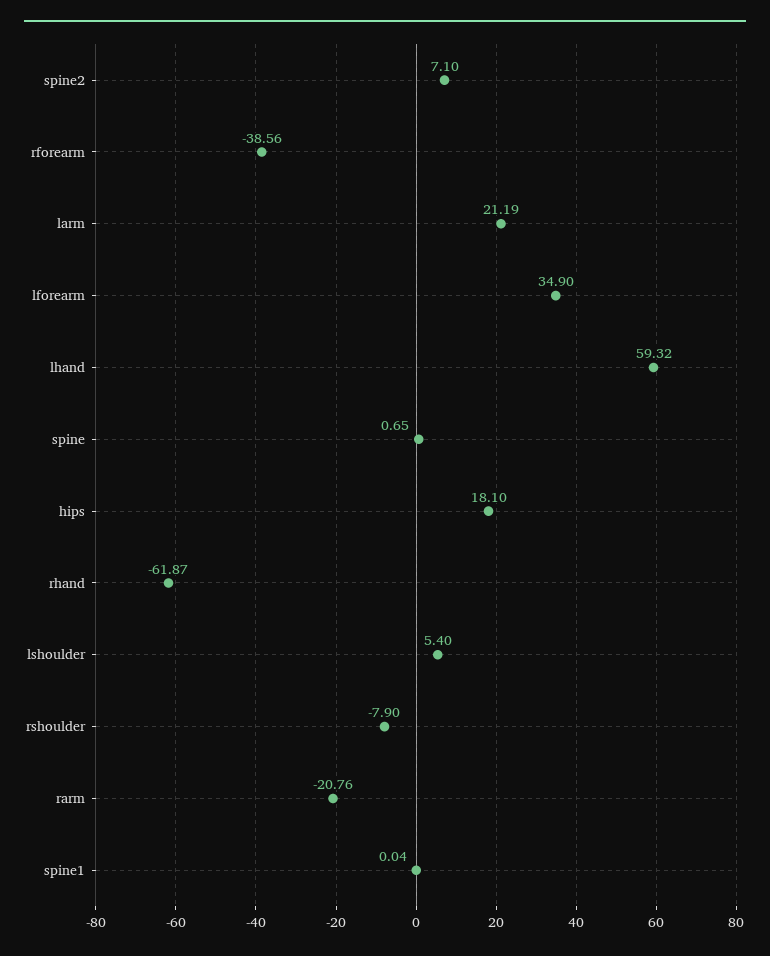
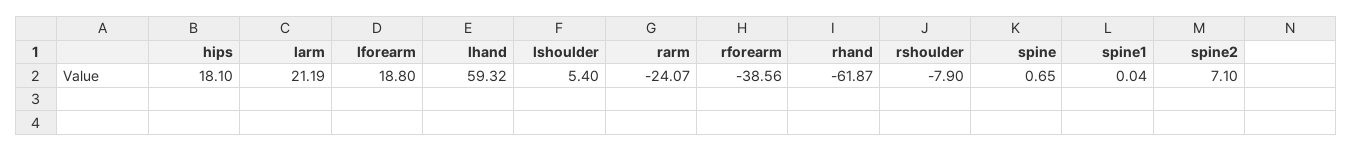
  {
    "spine2": 7.1,
    "rforearm": -38.56,
    "larm": 21.19,
-   "lforearm": 34.9,
+   "lforearm": 18.8,
    "lhand": 59.32,
    "spine": 0.65,
    "hips": 18.1,
    "rhand": -61.87,
    "lshoulder": 5.4,
    "rshoulder": -7.9,
-   "rarm": -20.76,
+   "rarm": -24.07,
    "spine1": 0.04
  }

